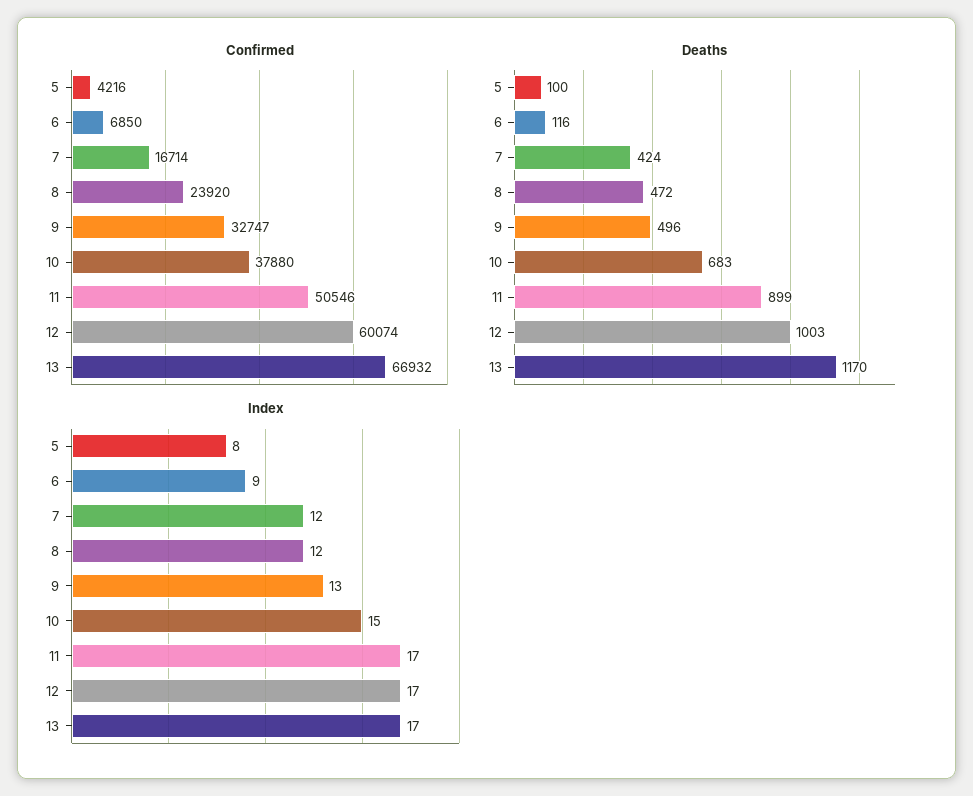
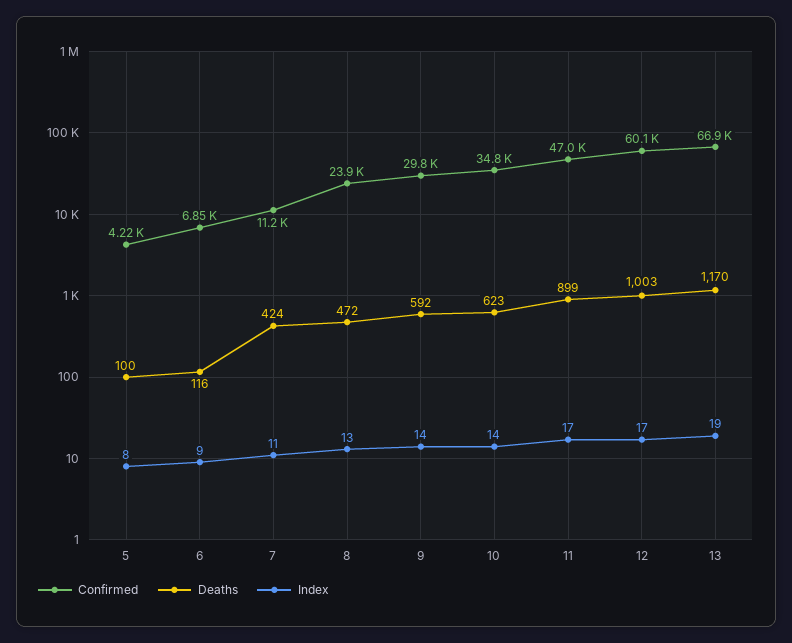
  {
    "Confirmed": {
      "5": 4216,
      "6": 6850,
-     "7": 16714,
+     "7": 11200,
      "8": 23920,
-     "9": 32747,
+     "9": 29800,
-     "10": 37880,
+     "10": 34800,
-     "11": 50546,
+     "11": 47000,
      "12": 60074,
      "13": 66932
    },
    "Deaths": {
      "5": 100,
      "6": 116,
      "7": 424,
      "8": 472,
-     "9": 496,
+     "9": 592,
-     "10": 683,
+     "10": 623,
      "11": 899,
      "12": 1003,
      "13": 1170
    },
    "Index": {
      "5": 8,
      "6": 9,
-     "7": 12,
+     "7": 11,
-     "8": 12,
+     "8": 13,
-     "9": 13,
+     "9": 14,
-     "10": 15,
+     "10": 14,
      "11": 17,
      "12": 17,
-     "13": 17
+     "13": 19
    }
  }

